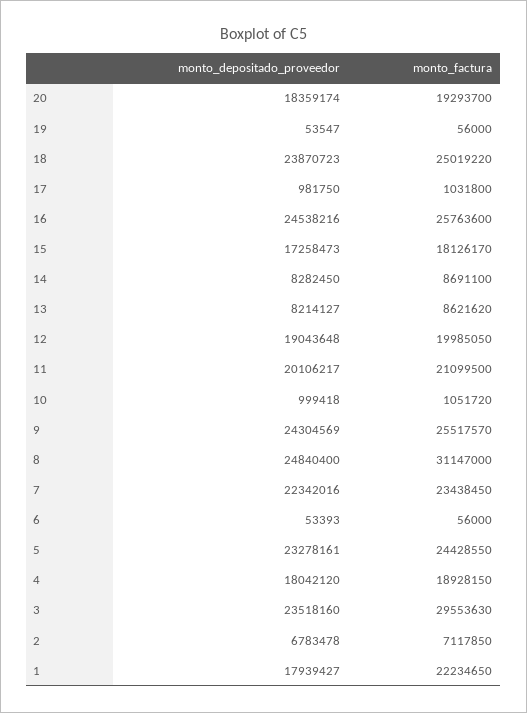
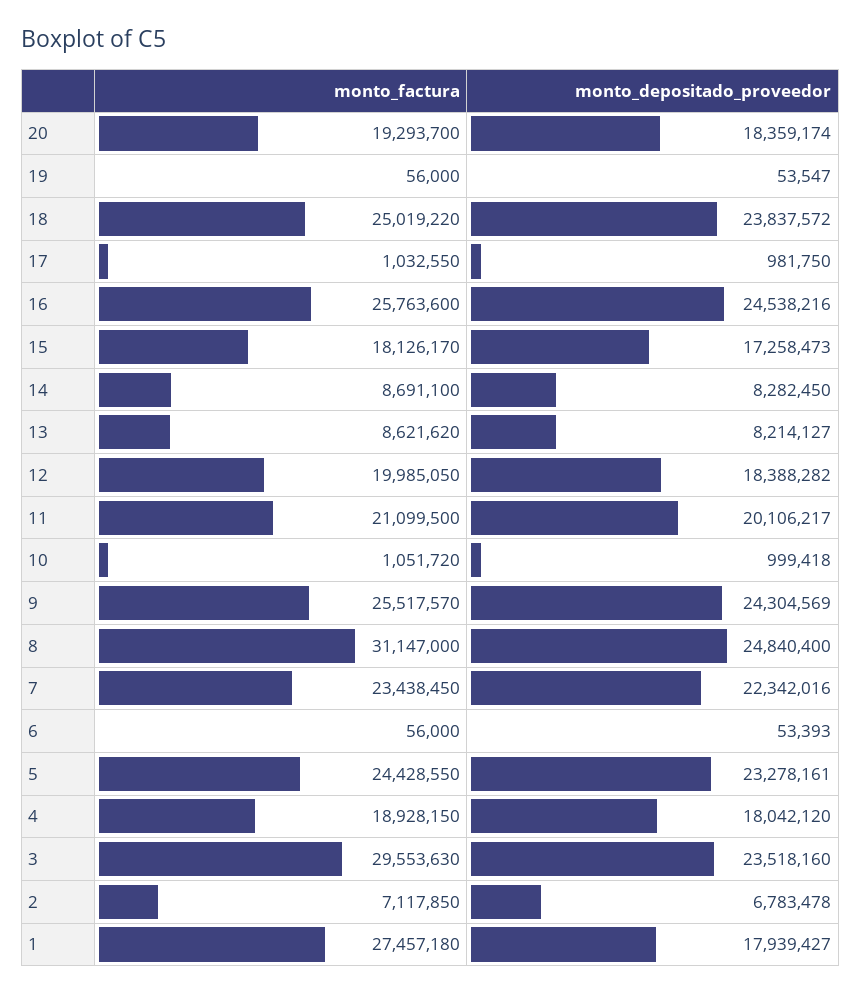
  {
    "monto_depositado_proveedor": {
      "20": 18359174,
      "19": 53547,
-     "18": 23870723,
+     "18": 23837572,
      "17": 981750,
      "16": 24538216,
      "15": 17258473,
      "14": 8282450,
      "13": 8214127,
-     "12": 19043648,
+     "12": 18388282,
      "11": 20106217,
      "10": 999418,
      "9": 24304569,
      "8": 24840400,
      "7": 22342016,
      "6": 53393,
      "5": 23278161,
      "4": 18042120,
      "3": 23518160,
      "2": 6783478,
      "1": 17939427
    },
    "monto_factura": {
      "20": 19293700,
      "19": 56000,
      "18": 25019220,
-     "17": 1031800,
+     "17": 1032550,
      "16": 25763600,
      "15": 18126170,
      "14": 8691100,
      "13": 8621620,
      "12": 19985050,
      "11": 21099500,
      "10": 1051720,
      "9": 25517570,
      "8": 31147000,
      "7": 23438450,
      "6": 56000,
      "5": 24428550,
      "4": 18928150,
      "3": 29553630,
      "2": 7117850,
-     "1": 22234650
+     "1": 27457180
    }
  }

